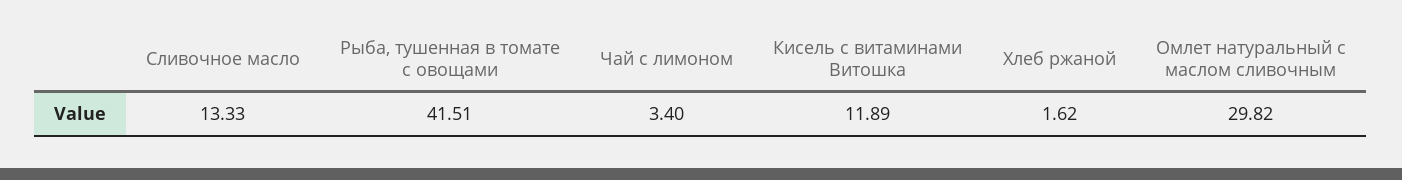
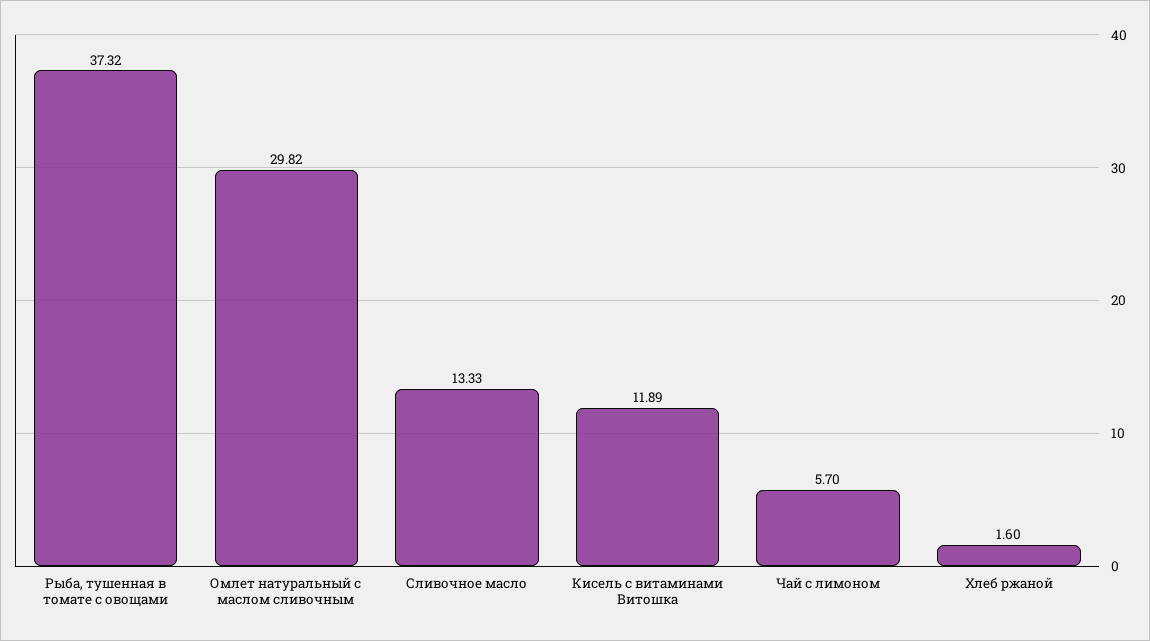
  {
    "Сливочное масло": 13.33,
-   "Рыба, тушенная в томате с овощами": 41.51,
+   "Рыба, тушенная в томате с овощами": 37.32,
-   "Чай с лимоном": 3.4,
+   "Чай с лимоном": 5.7,
    "Кисель с витаминами Витошка": 11.89,
-   "Хлеб ржаной": 1.62,
+   "Хлеб ржаной": 1.6,
    "Омлет натуральный с маслом сливочным": 29.82
  }

